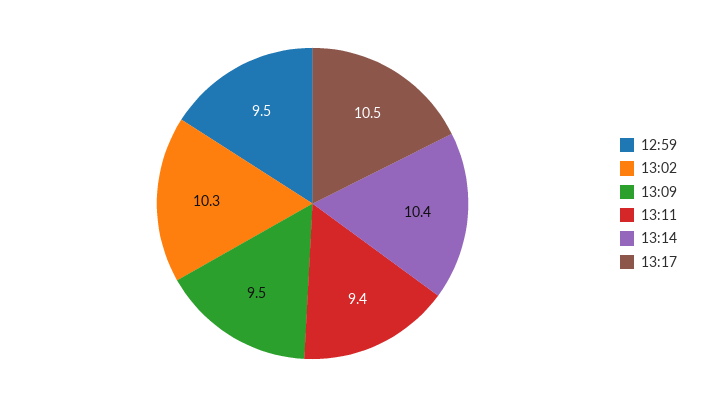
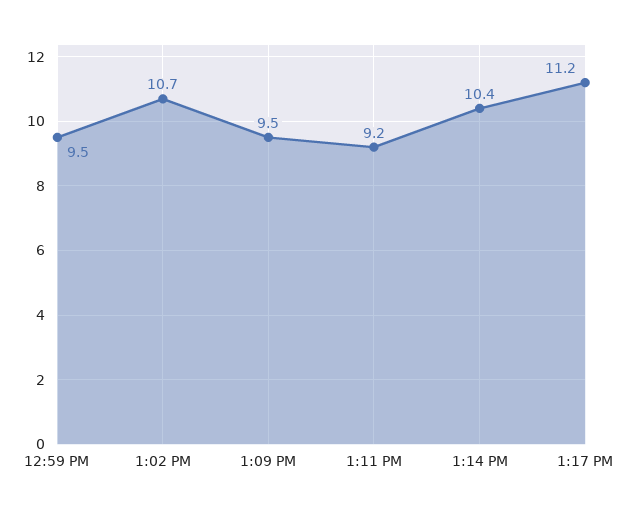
  {
    "12:59": 9.5,
-   "13:02": 10.3,
+   "13:02": 10.7,
    "13:09": 9.5,
-   "13:11": 9.4,
+   "13:11": 9.2,
    "13:14": 10.4,
-   "13:17": 10.5
+   "13:17": 11.2
  }

